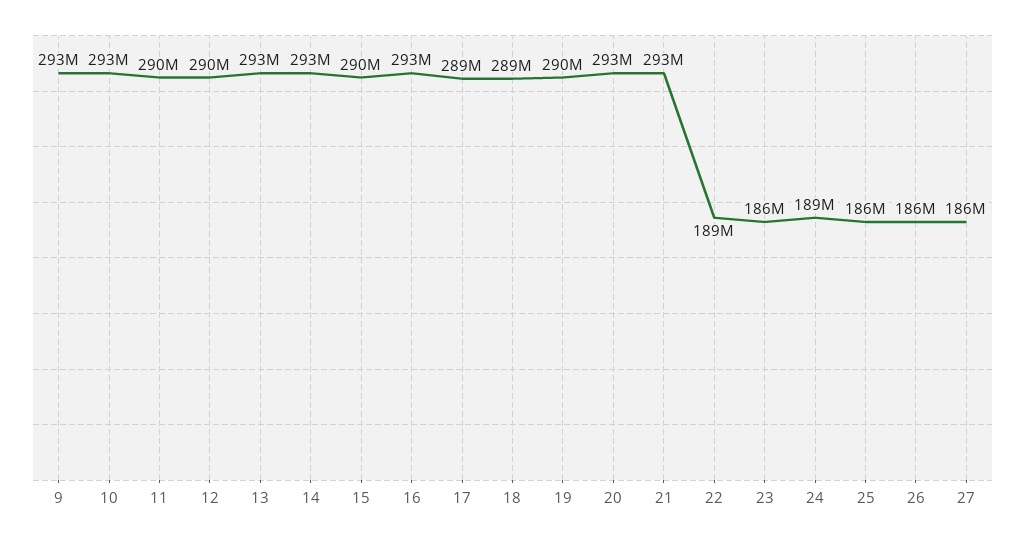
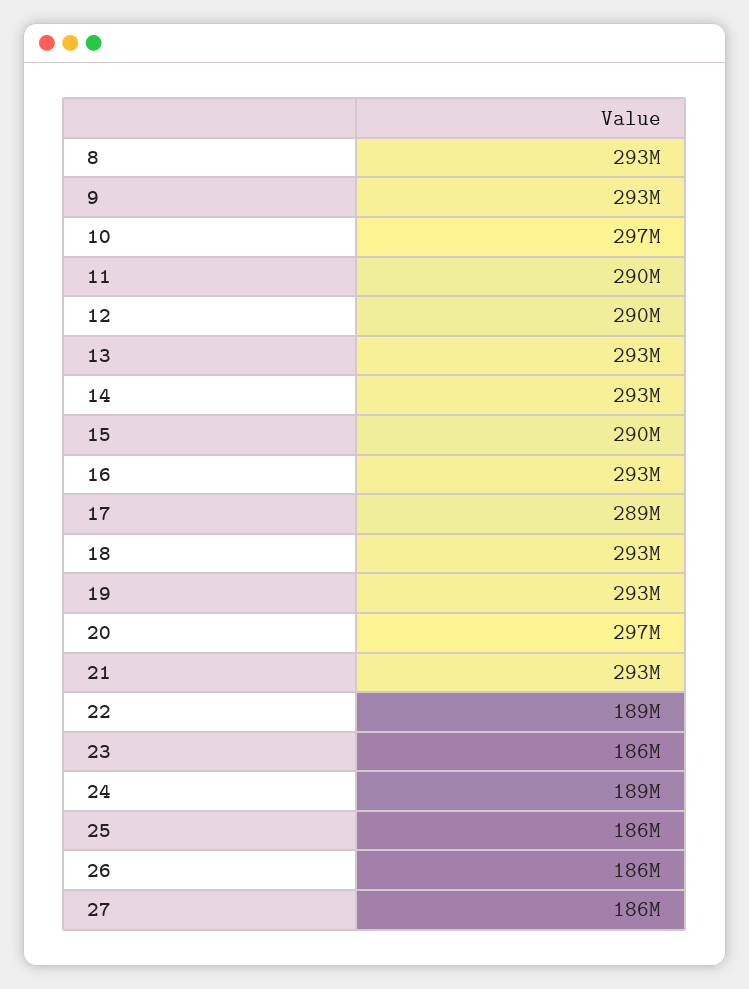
  {
    "9": 293000000,
-   "10": 293000000,
+   "10": 297000000,
    "11": 290000000,
    "12": 290000000,
    "13": 293000000,
    "14": 293000000,
    "15": 290000000,
    "16": 293000000,
    "17": 289000000,
-   "18": 289000000,
+   "18": 293000000,
-   "19": 290000000,
+   "19": 293000000,
-   "20": 293000000,
+   "20": 297000000,
    "21": 293000000,
    "22": 189000000,
    "23": 186000000,
    "24": 189000000,
    "25": 186000000,
    "26": 186000000,
-   "27": 186000000
+   "27": 186000000,
+   "8": 293000000
  }

